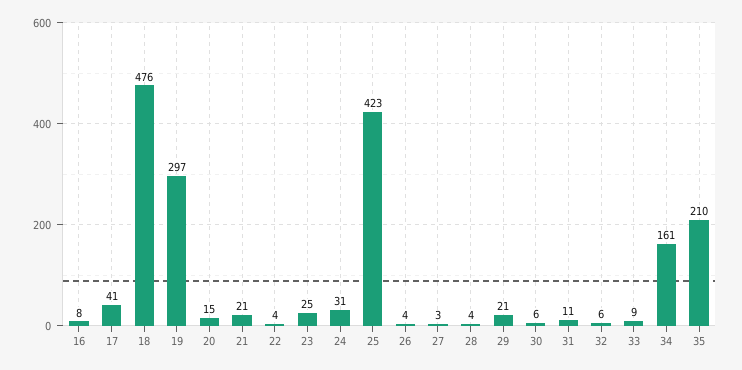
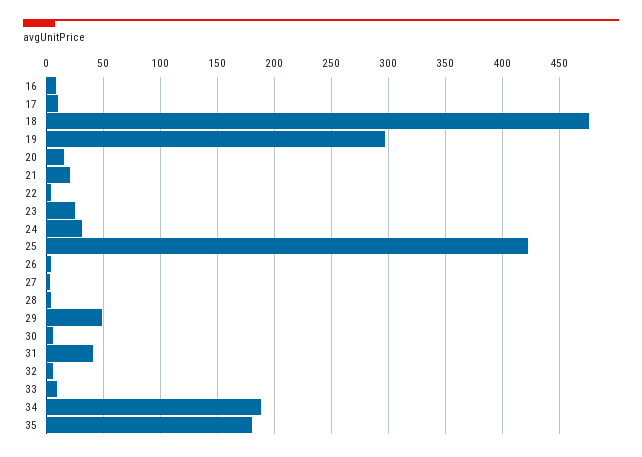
  {
    "16": 8,
-   "17": 41,
+   "17": 10,
    "18": 476,
    "19": 297,
    "20": 15,
    "21": 21,
    "22": 4,
    "23": 25,
    "24": 31,
    "25": 423,
    "26": 4,
    "27": 3,
    "28": 4,
-   "29": 21,
+   "29": 50,
    "30": 6,
-   "31": 11,
+   "31": 40,
    "32": 6,
    "33": 9,
-   "34": 161,
+   "34": 190,
-   "35": 210
+   "35": 180
  }

